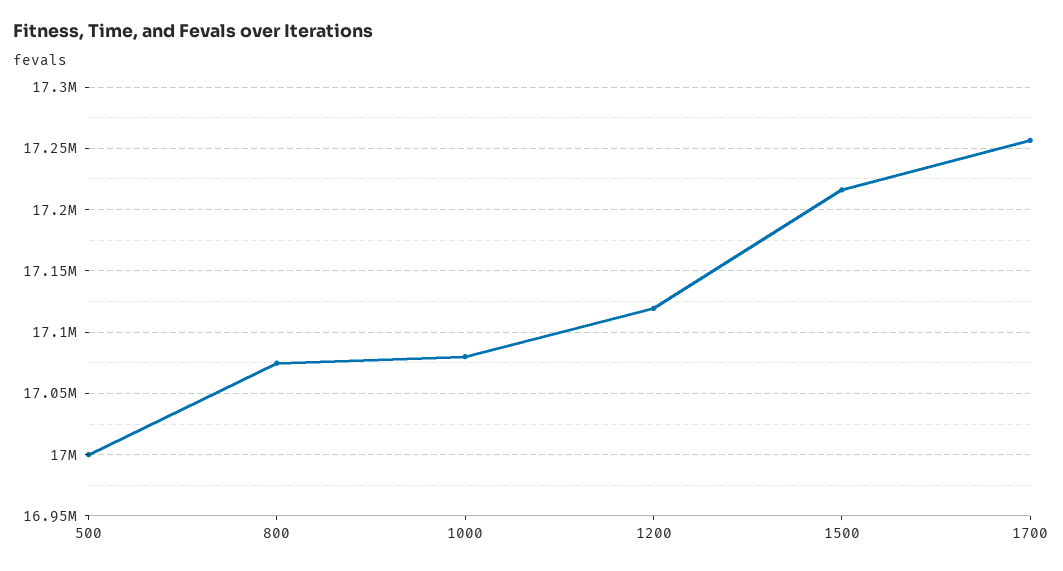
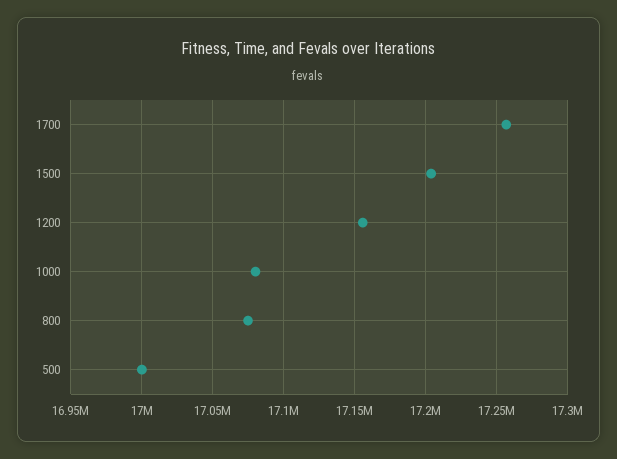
  {
    "500": 17000000,
    "800": 17075000,
    "1000": 17080000,
-   "1200": 17120000,
+   "1200": 17155000,
-   "1500": 17215000,
+   "1500": 17205000,
    "1700": 17255000
  }

